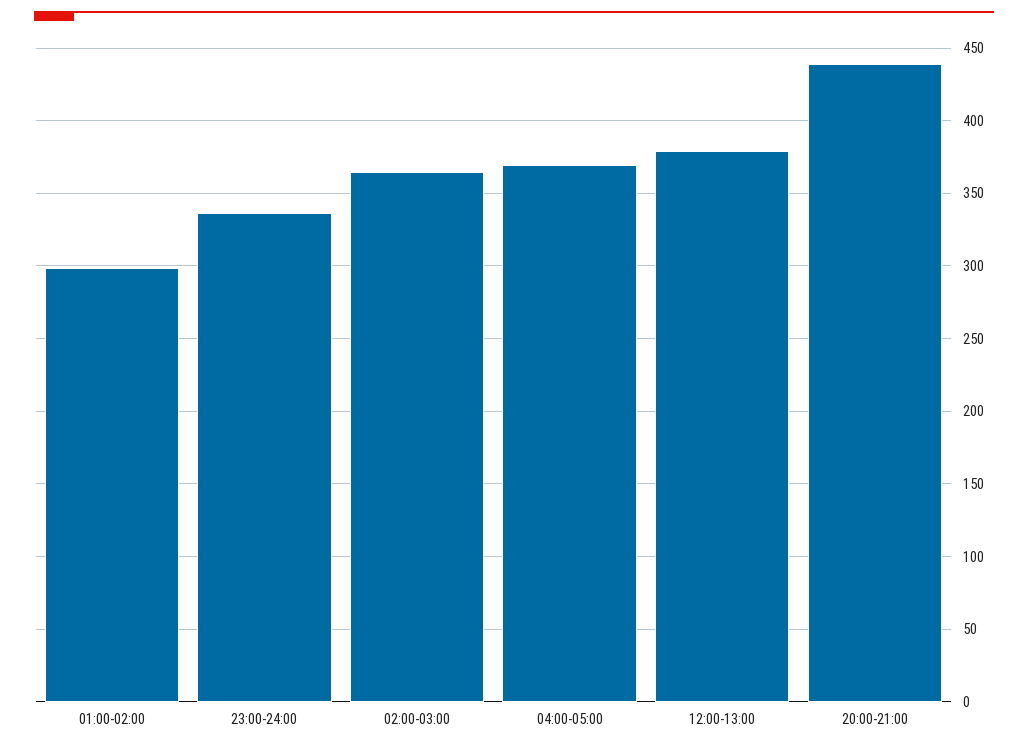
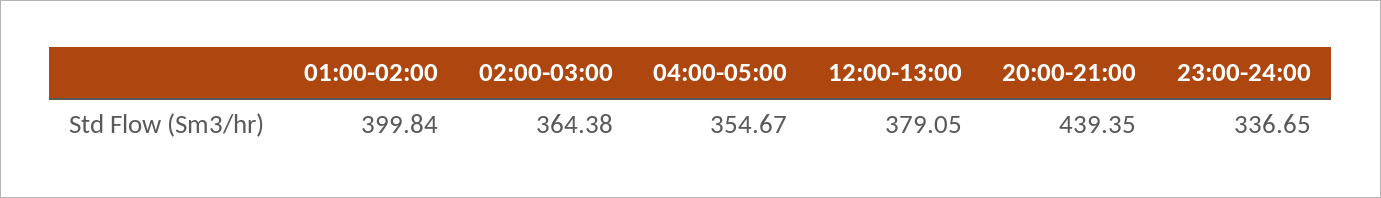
  {
-   "01:00-02:00": 300,
+   "01:00-02:00": 399.84,
    "23:00-24:00": 336.65,
    "02:00-03:00": 364.38,
-   "04:00-05:00": 370,
+   "04:00-05:00": 354.67,
    "12:00-13:00": 379.05,
    "20:00-21:00": 439.35
  }

